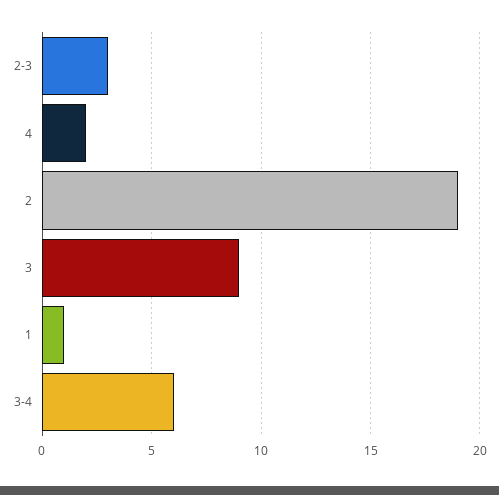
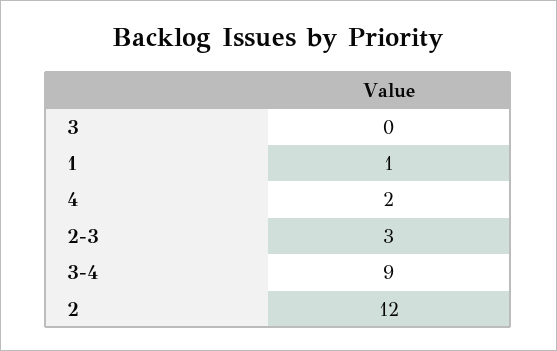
  {
    "2-3": 3,
    "4": 2,
-   "2": 19,
+   "2": 12,
-   "3": 9,
+   "3": 0,
    "1": 1,
-   "3-4": 6
+   "3-4": 9
  }

